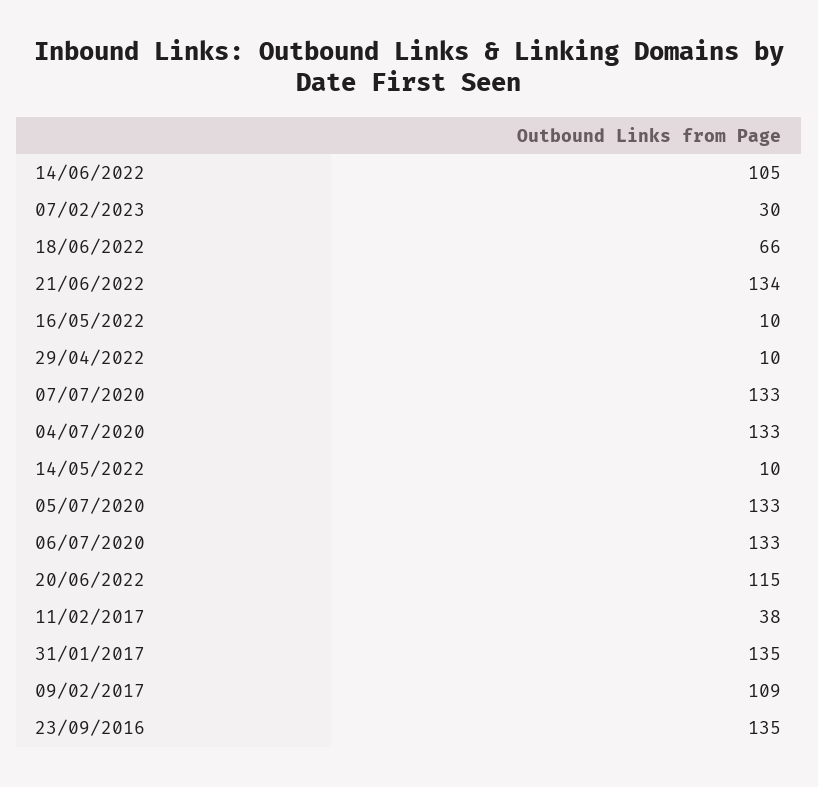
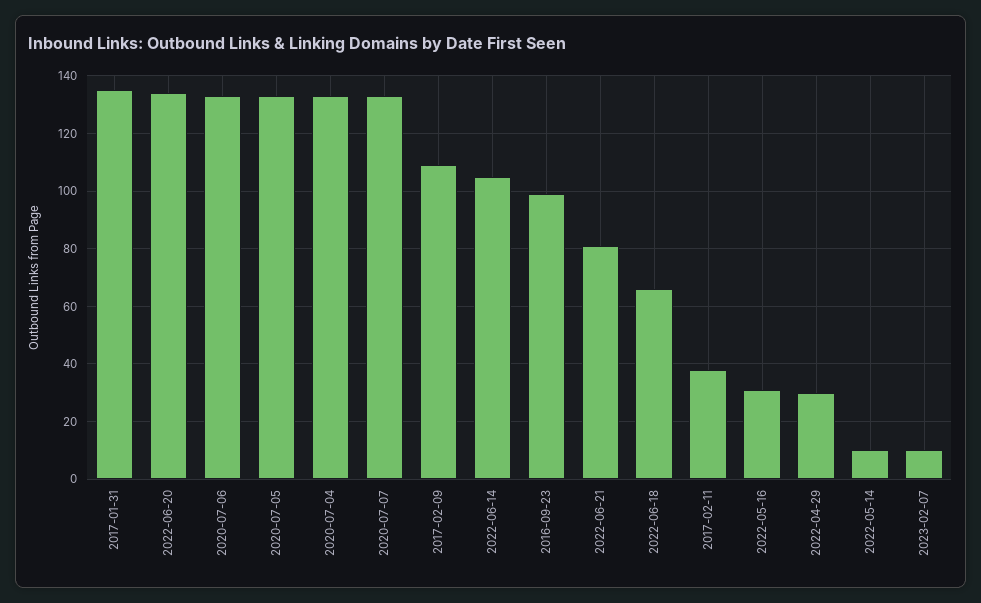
  {
    "14/06/2022": 105,
-   "07/02/2023": 30,
+   "07/02/2023": 10,
    "18/06/2022": 66,
-   "21/06/2022": 134,
+   "21/06/2022": 80,
-   "16/05/2022": 10,
+   "16/05/2022": 30,
-   "29/04/2022": 10,
+   "29/04/2022": 30,
    "07/07/2020": 133,
    "04/07/2020": 133,
    "14/05/2022": 10,
    "05/07/2020": 133,
    "06/07/2020": 133,
-   "20/06/2022": 115,
+   "20/06/2022": 135,
    "11/02/2017": 38,
    "31/01/2017": 135,
    "09/02/2017": 109,
-   "23/09/2016": 135
+   "23/09/2016": 100
  }

